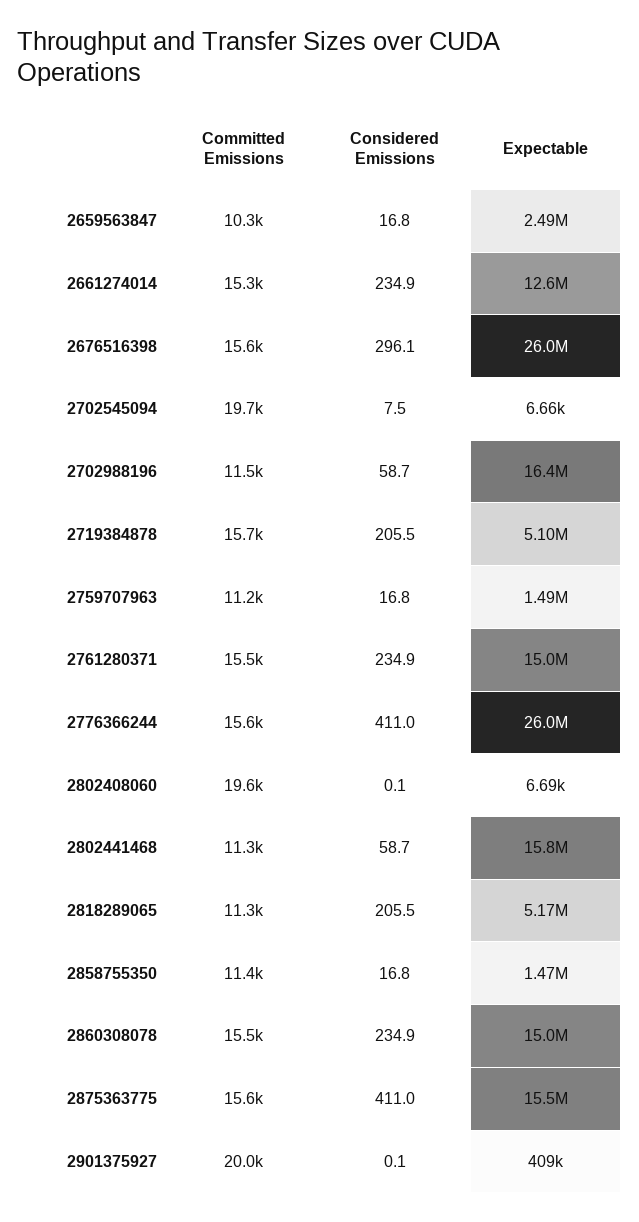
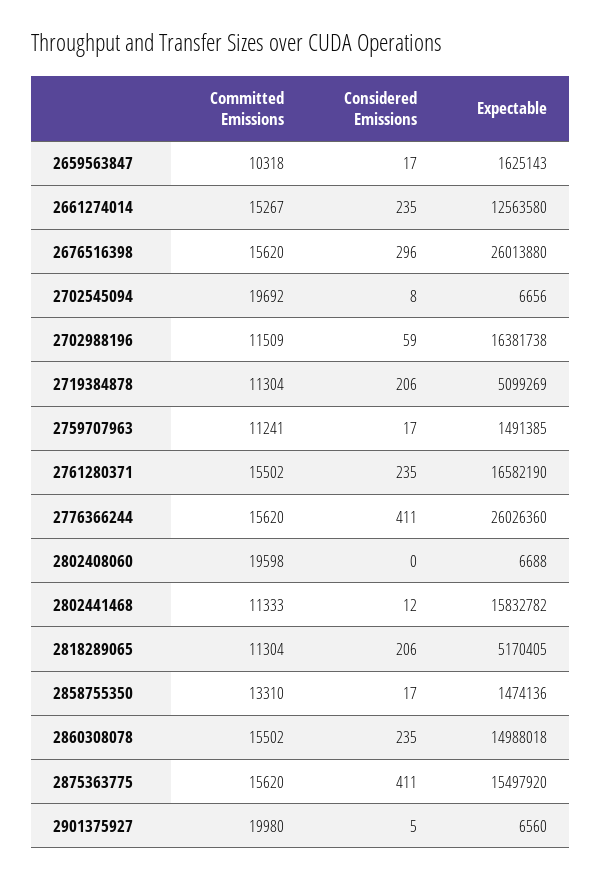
  {
    "Committed Emissions": {
      "2659563847": 10318,
      "2661274014": 15267,
      "2676516398": 15620,
      "2702545094": 19692,
      "2702988196": 11509,
-     "2719384878": 15700,
+     "2719384878": 11304,
      "2759707963": 11241,
      "2761280371": 15502,
      "2776366244": 15620,
      "2802408060": 19598,
      "2802441468": 11333,
      "2818289065": 11304,
-     "2858755350": 11400,
+     "2858755350": 13310,
      "2860308078": 15502,
      "2875363775": 15620,
      "2901375927": 19980
    },
    "Considered Emissions": {
      "2659563847": 16.8,
      "2661274014": 234.9,
      "2676516398": 296.1,
      "2702545094": 7.5,
      "2702988196": 58.7,
      "2719384878": 205.5,
      "2759707963": 16.8,
      "2761280371": 234.9,
      "2776366244": 411,
      "2802408060": 0.1,
-     "2802441468": 58.7,
+     "2802441468": 12,
      "2818289065": 205.5,
      "2858755350": 16.8,
      "2860308078": 234.9,
      "2875363775": 411,
-     "2901375927": 0.1
+     "2901375927": 5
    },
    "Expectable": {
-     "2659563847": 2490000,
+     "2659563847": 1625143,
      "2661274014": 12563580,
      "2676516398": 26013880,
      "2702545094": 6656,
      "2702988196": 16381738,
      "2719384878": 5099269,
      "2759707963": 1491385,
-     "2761280371": 15000000,
+     "2761280371": 16582190,
      "2776366244": 26026360,
      "2802408060": 6688,
      "2802441468": 15832782,
      "2818289065": 5170405,
      "2858755350": 1474136,
      "2860308078": 14988018,
      "2875363775": 15497920,
-     "2901375927": 409000
+     "2901375927": 6560
    }
  }

